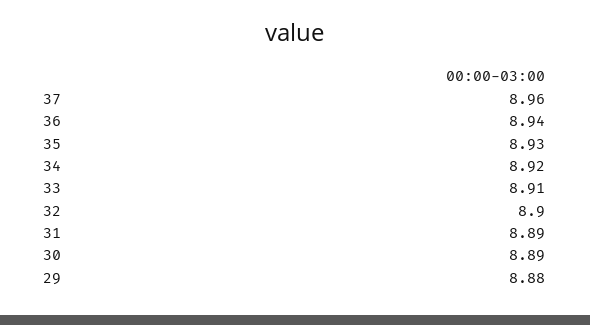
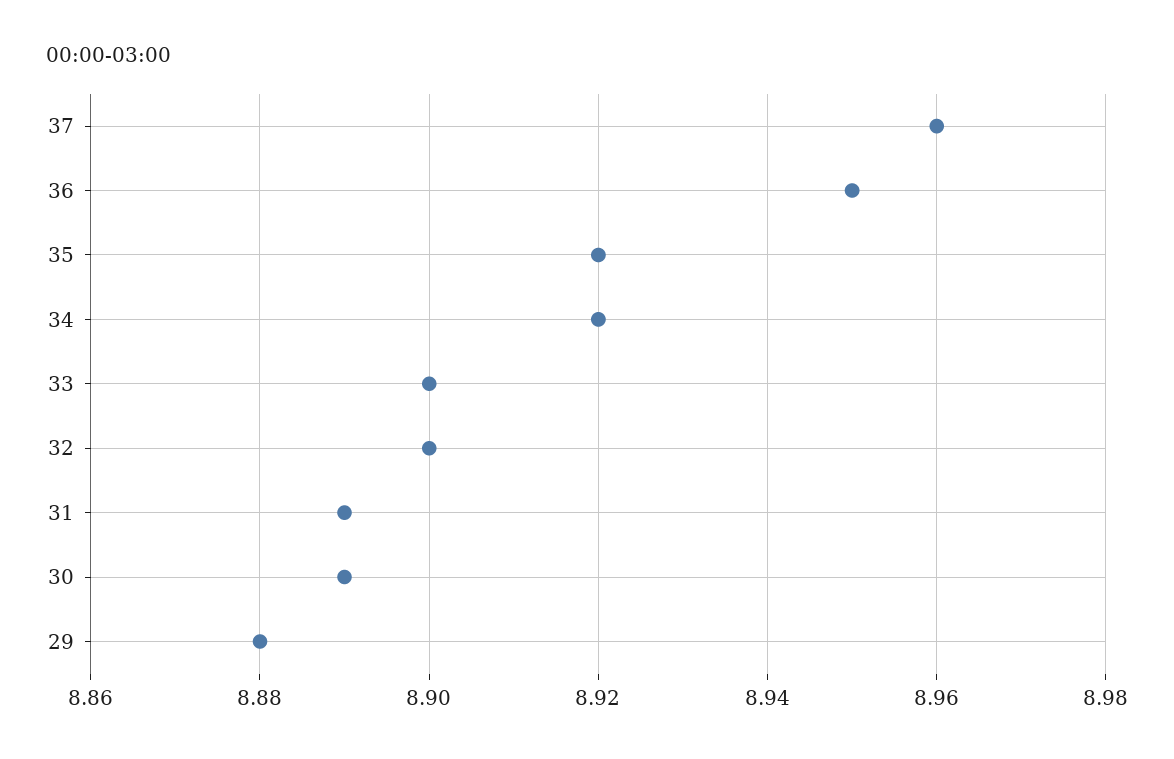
  {
    "37": 8.96,
-   "36": 8.94,
+   "36": 8.95,
-   "35": 8.93,
+   "35": 8.92,
    "34": 8.92,
-   "33": 8.91,
+   "33": 8.9,
    "32": 8.9,
    "31": 8.89,
    "30": 8.89,
    "29": 8.88
  }

